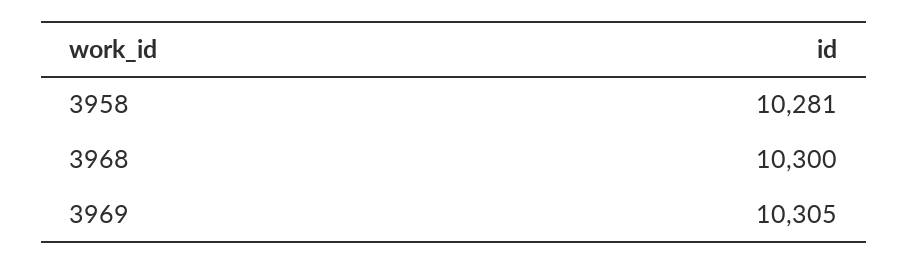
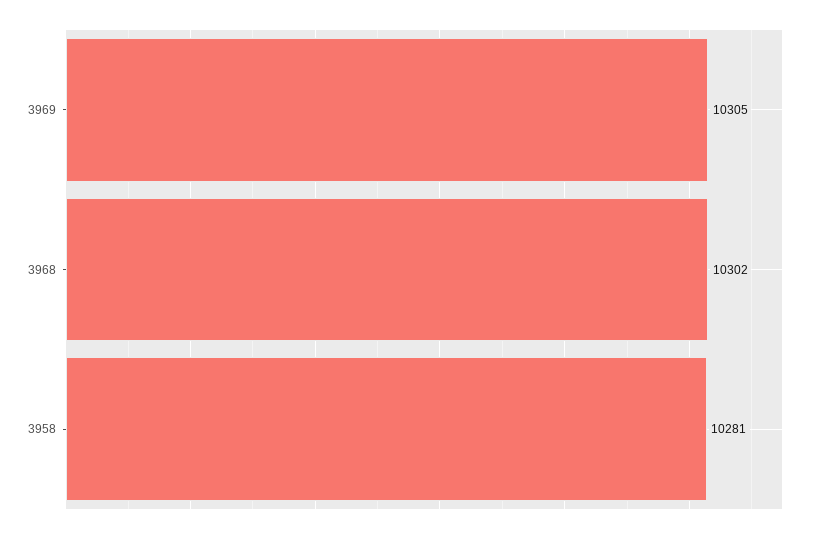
  {
    "3958": 10281,
-   "3968": 10300,
+   "3968": 10302,
    "3969": 10305
  }

